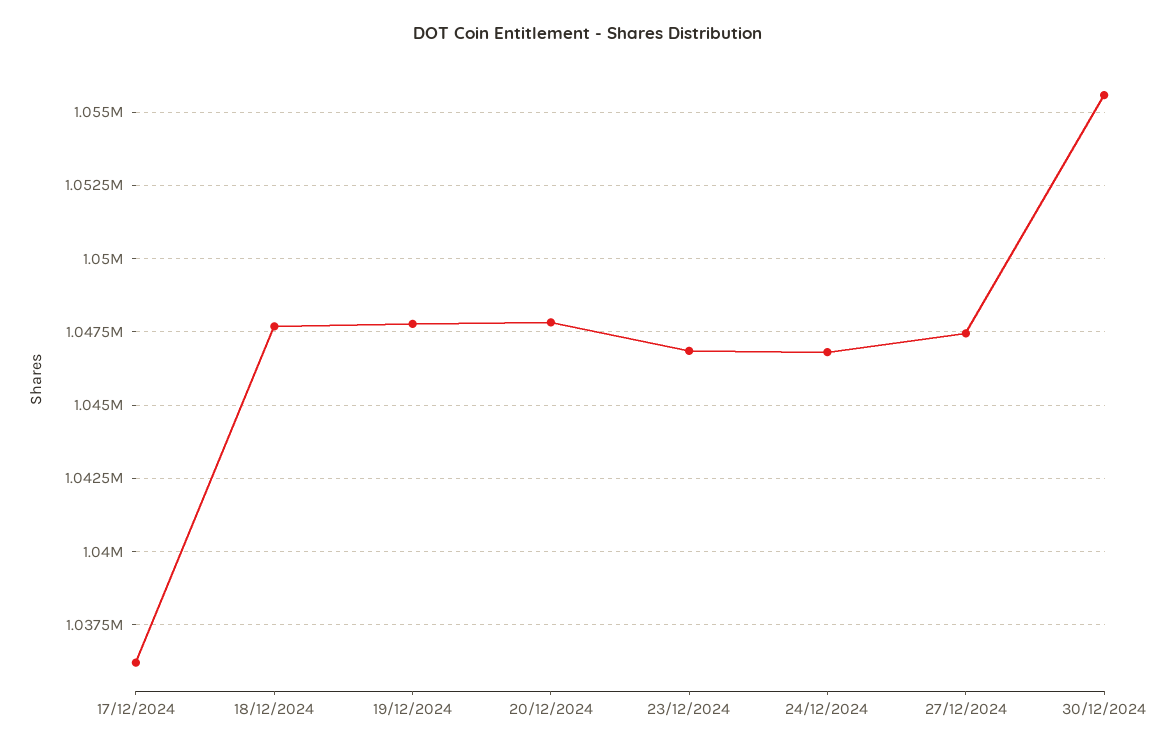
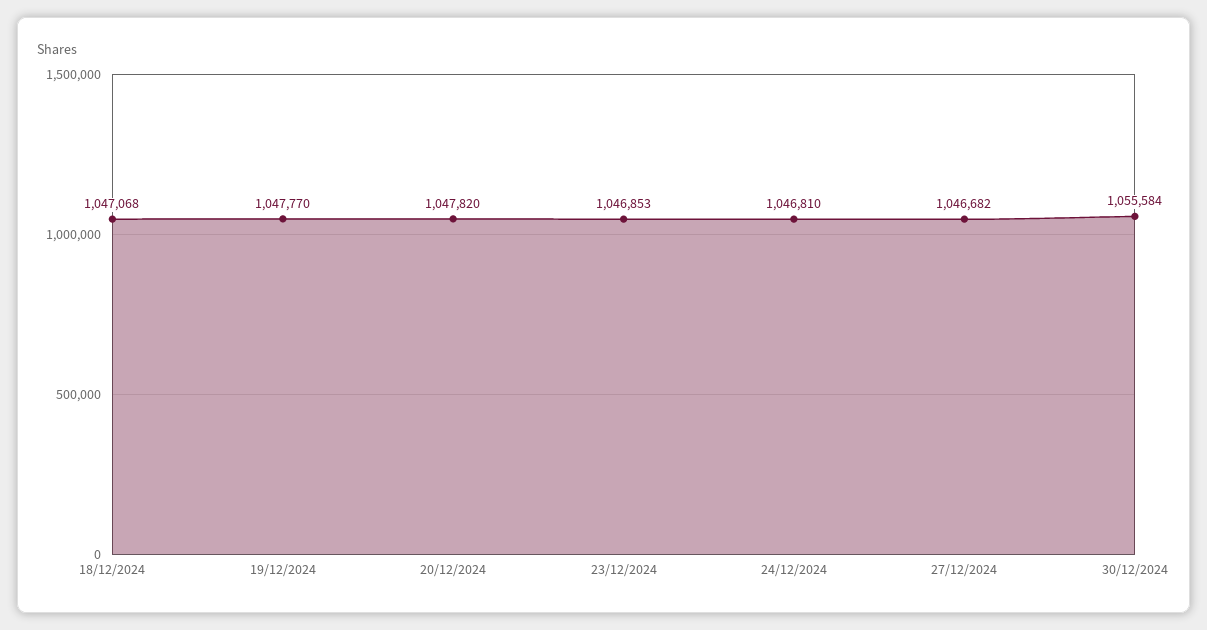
  {
-   "17/12/2024": 1036250,
-   "18/12/2024": 1047750,
+   "18/12/2024": 1047068,
    "19/12/2024": 1047770,
    "20/12/2024": 1047820,
    "23/12/2024": 1046853,
    "24/12/2024": 1046810,
-   "27/12/2024": 1047500,
+   "27/12/2024": 1046682,
    "30/12/2024": 1055584
  }

